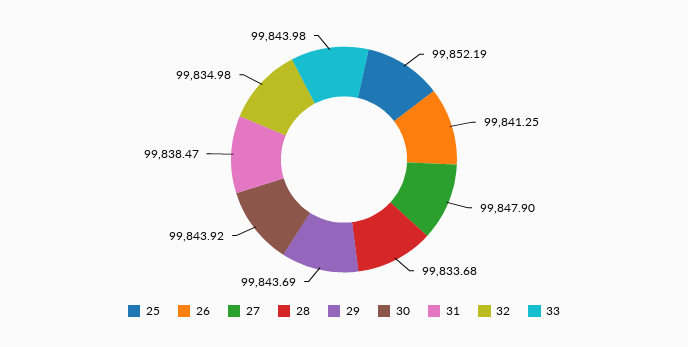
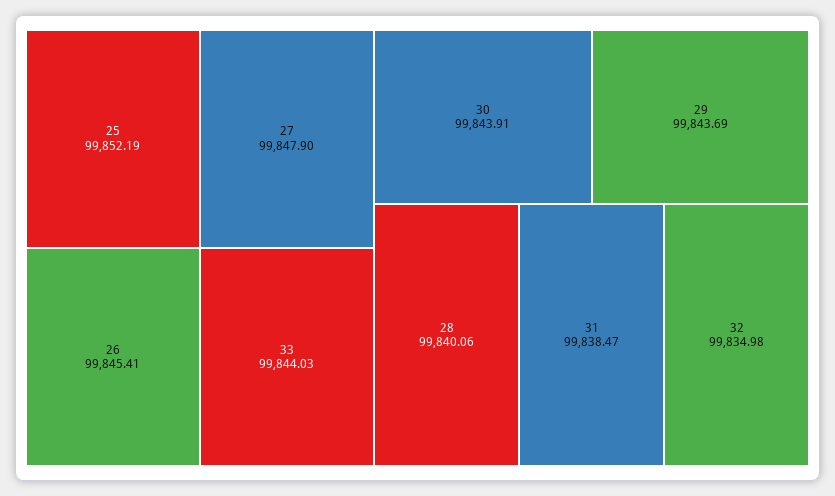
  {
    "25": 99852.19,
-   "26": 99841.25,
+   "26": 99845.41,
    "27": 99847.9,
-   "28": 99833.68,
+   "28": 99840.06,
    "29": 99843.69,
-   "30": 99843.92,
+   "30": 99843.91,
    "31": 99838.47,
    "32": 99834.98,
-   "33": 99843.98
+   "33": 99844.03
  }

